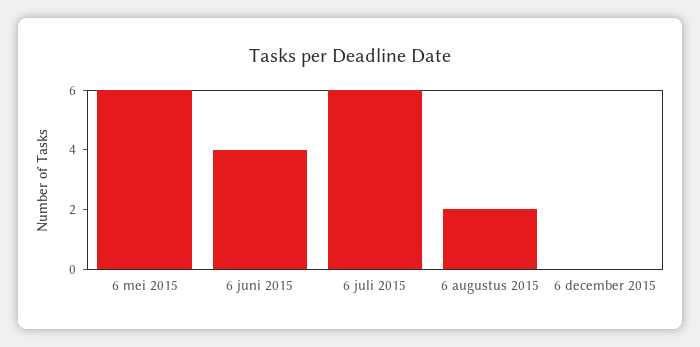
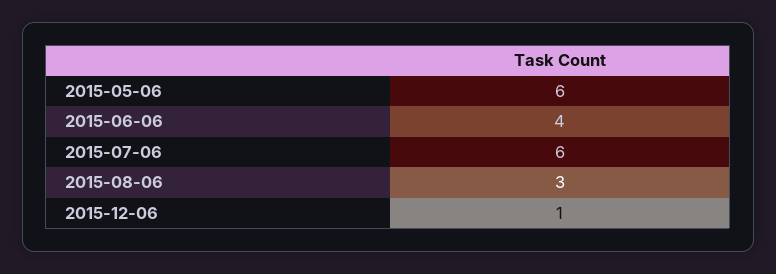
  {
    "6 mei 2015": 6,
    "6 juni 2015": 4,
    "6 juli 2015": 6,
-   "6 augustus 2015": 2,
+   "6 augustus 2015": 3,
-   "6 december 2015": 0
+   "6 december 2015": 1
  }

